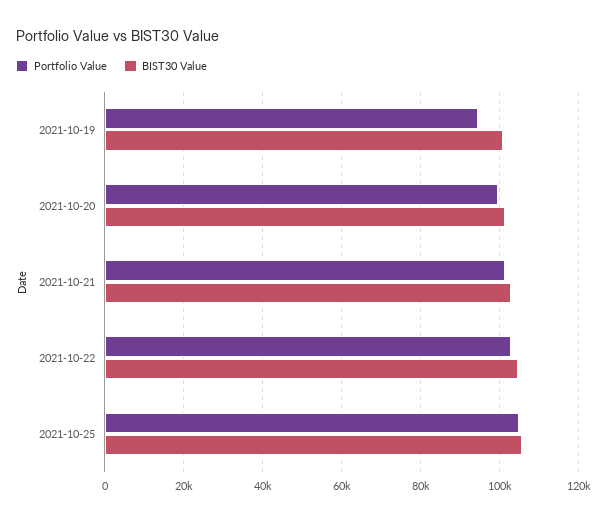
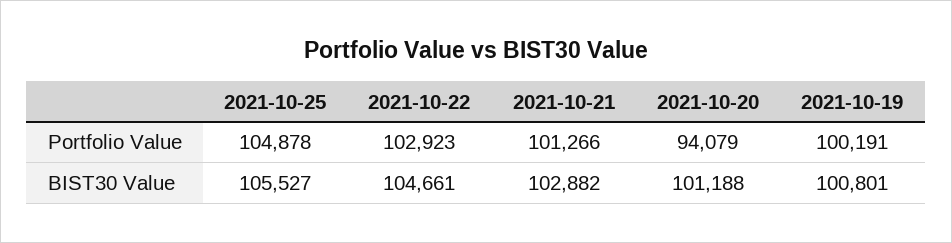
  {
    "Portfolio Value": {
-     "2021-10-19": 94000,
+     "2021-10-19": 100191,
-     "2021-10-20": 100000,
+     "2021-10-20": 94079,
      "2021-10-21": 101266,
      "2021-10-22": 102923,
      "2021-10-25": 104878
    },
    "BIST30 Value": {
      "2021-10-19": 100801,
      "2021-10-20": 101188,
      "2021-10-21": 102882,
      "2021-10-22": 104661,
      "2021-10-25": 105527
    }
  }

